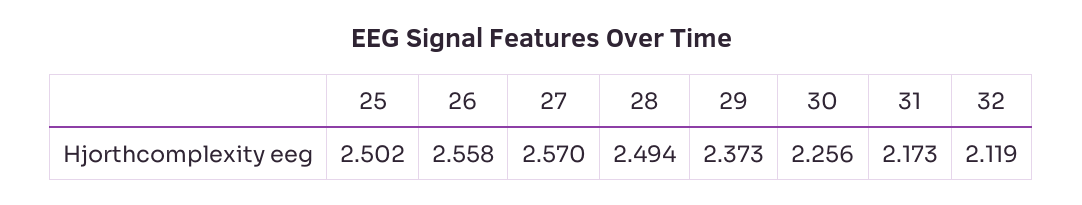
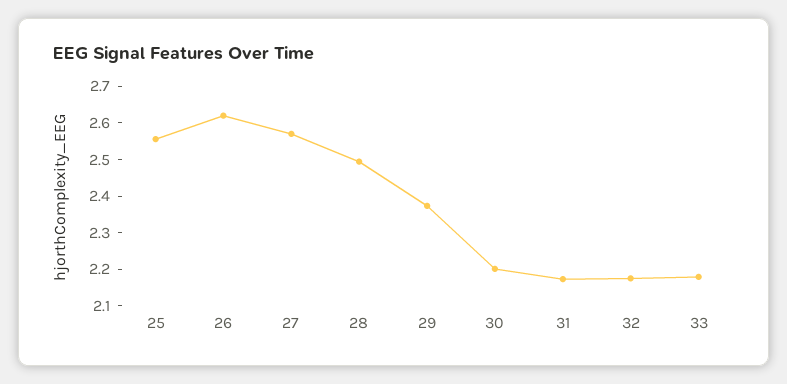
  {
-   "25": 2.502,
+   "25": 2.55,
-   "26": 2.558,
+   "26": 2.625,
    "27": 2.57,
    "28": 2.494,
    "29": 2.373,
-   "30": 2.256,
+   "30": 2.2,
    "31": 2.173,
-   "32": 2.119
+   "32": 2.175,
+   "33": 2.175
  }

